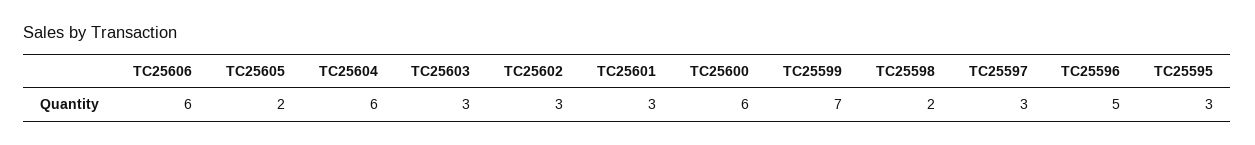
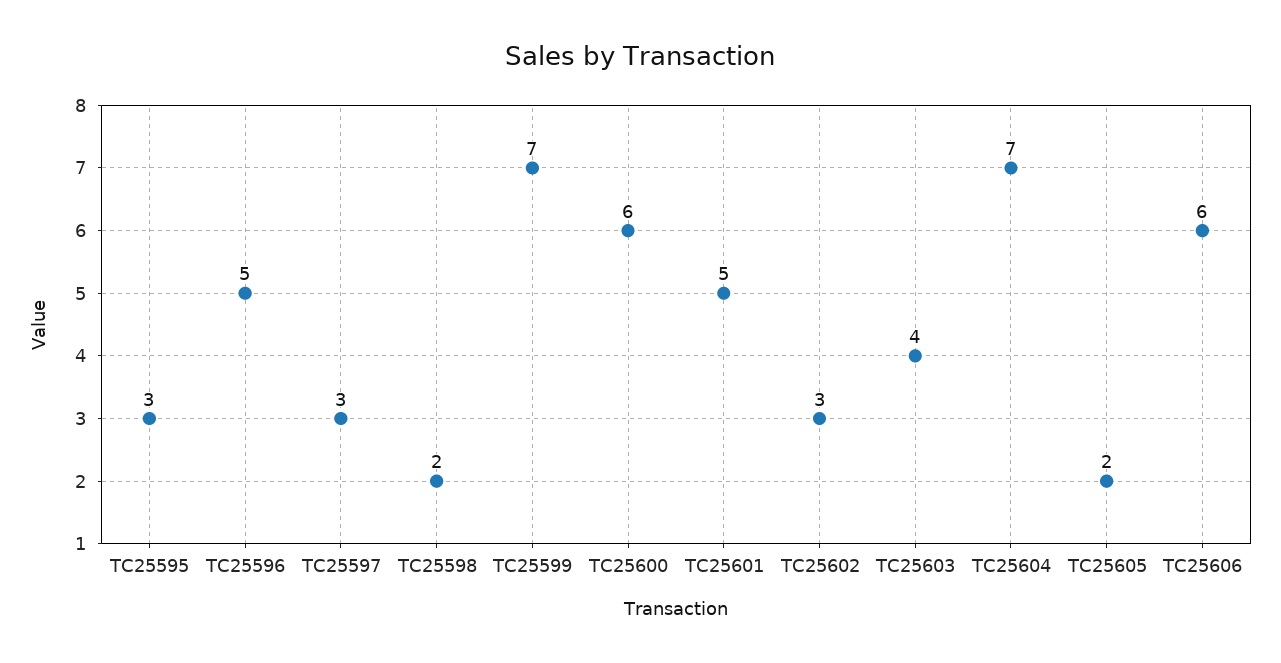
  {
    "TC25606": 6,
    "TC25605": 2,
-   "TC25604": 6,
+   "TC25604": 7,
-   "TC25603": 3,
+   "TC25603": 4,
    "TC25602": 3,
-   "TC25601": 3,
+   "TC25601": 5,
    "TC25600": 6,
    "TC25599": 7,
    "TC25598": 2,
    "TC25597": 3,
    "TC25596": 5,
    "TC25595": 3
  }

